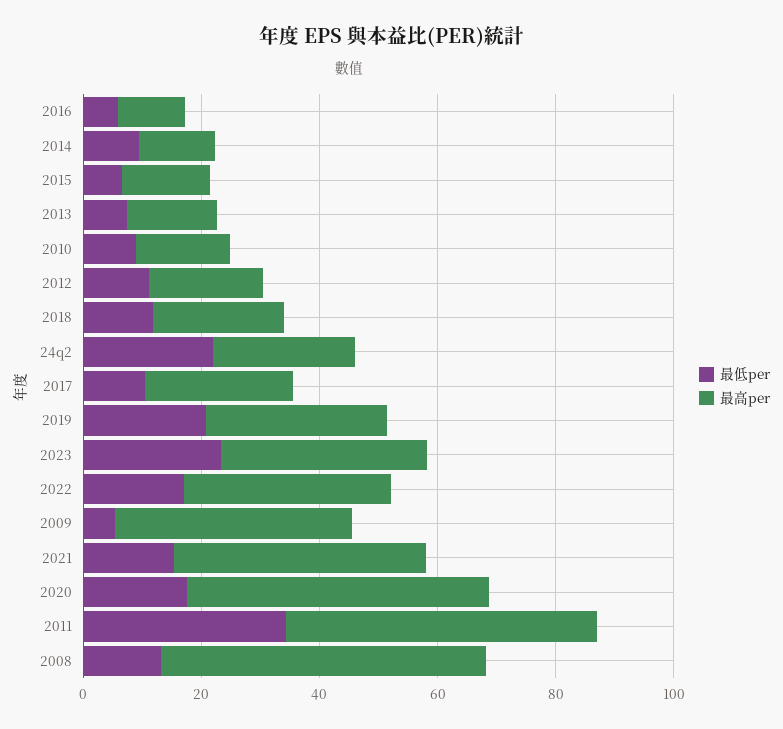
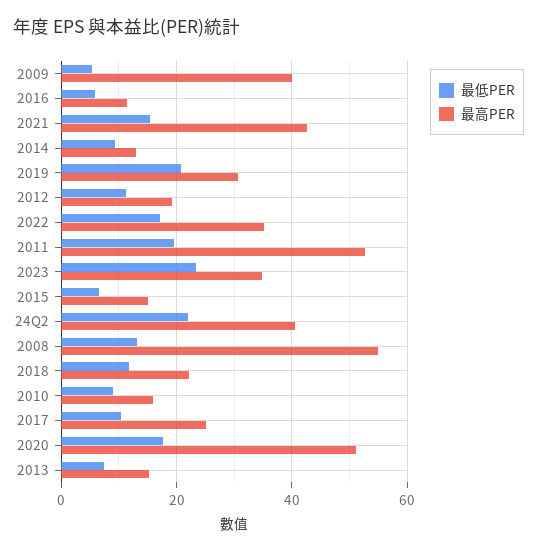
  {
    "最低per": {
      "2016": 6,
      "2014": 10,
      "2015": 6,
      "2013": 8,
      "2010": 8,
      "2012": 12,
      "2018": 12,
      "24q2": 22,
      "2017": 10,
      "2019": 20,
      "2023": 24,
      "2022": 18,
      "2009": 6,
      "2021": 16,
      "2020": 18,
-     "2011": 35,
+     "2011": 20,
      "2008": 14
    },
    "最高per": {
      "2016": 12,
      "2014": 12,
      "2015": 16,
      "2013": 16,
      "2010": 16,
      "2012": 20,
      "2018": 22,
-     "24q2": 25,
+     "24q2": 40,
      "2017": 26,
      "2019": 30,
      "2023": 34,
      "2022": 36,
      "2009": 40,
      "2021": 42,
      "2020": 52,
      "2011": 52,
      "2008": 56
    }
  }

